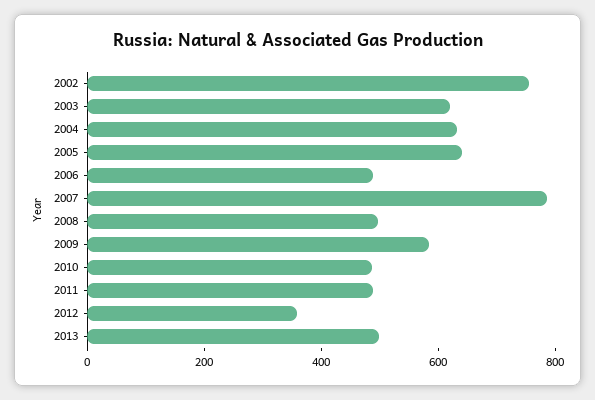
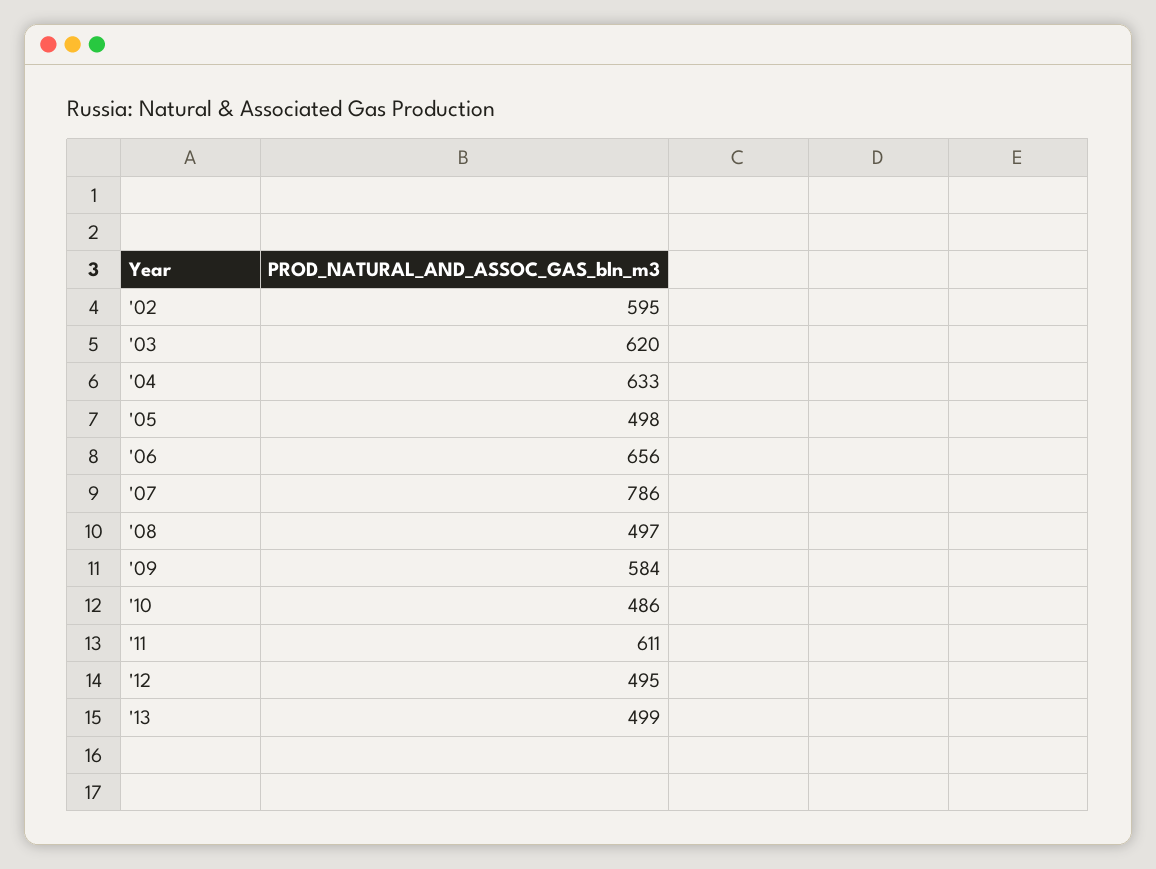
  {
-   "2002": 750,
+   "2002": 595,
    "2003": 620,
    "2004": 633,
-   "2005": 650,
+   "2005": 498,
-   "2006": 500,
+   "2006": 656,
    "2007": 786,
    "2008": 497,
    "2009": 584,
    "2010": 486,
-   "2011": 500,
+   "2011": 611,
-   "2012": 350,
+   "2012": 495,
    "2013": 499
  }

